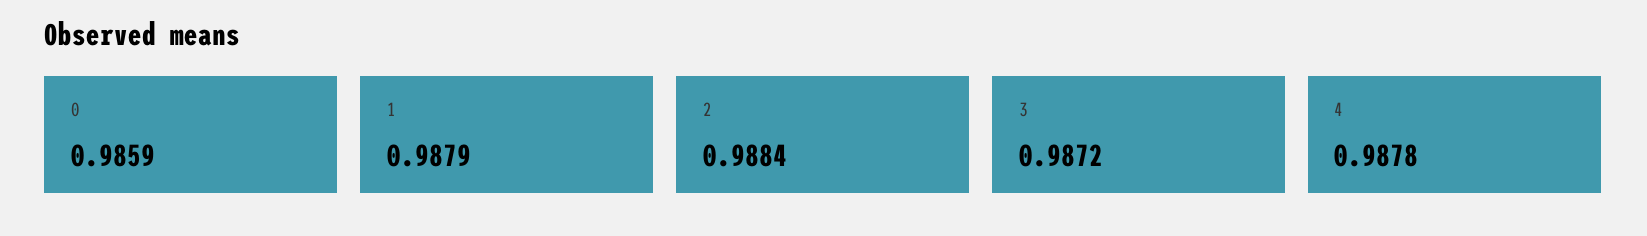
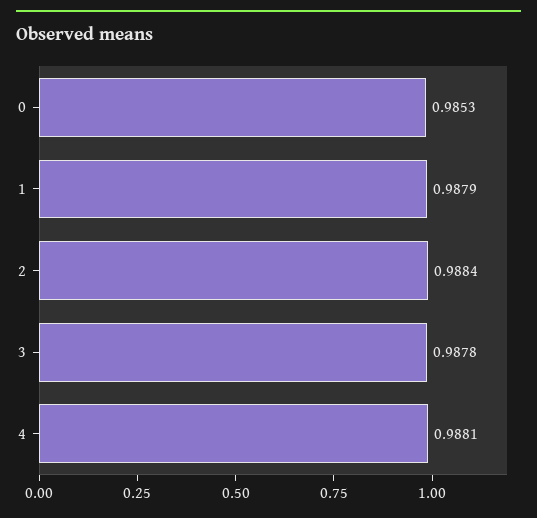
  {
-   "0": 0.9859,
+   "0": 0.9853,
    "1": 0.9879,
    "2": 0.9884,
-   "3": 0.9872,
+   "3": 0.9878,
-   "4": 0.9878
+   "4": 0.9881
  }

